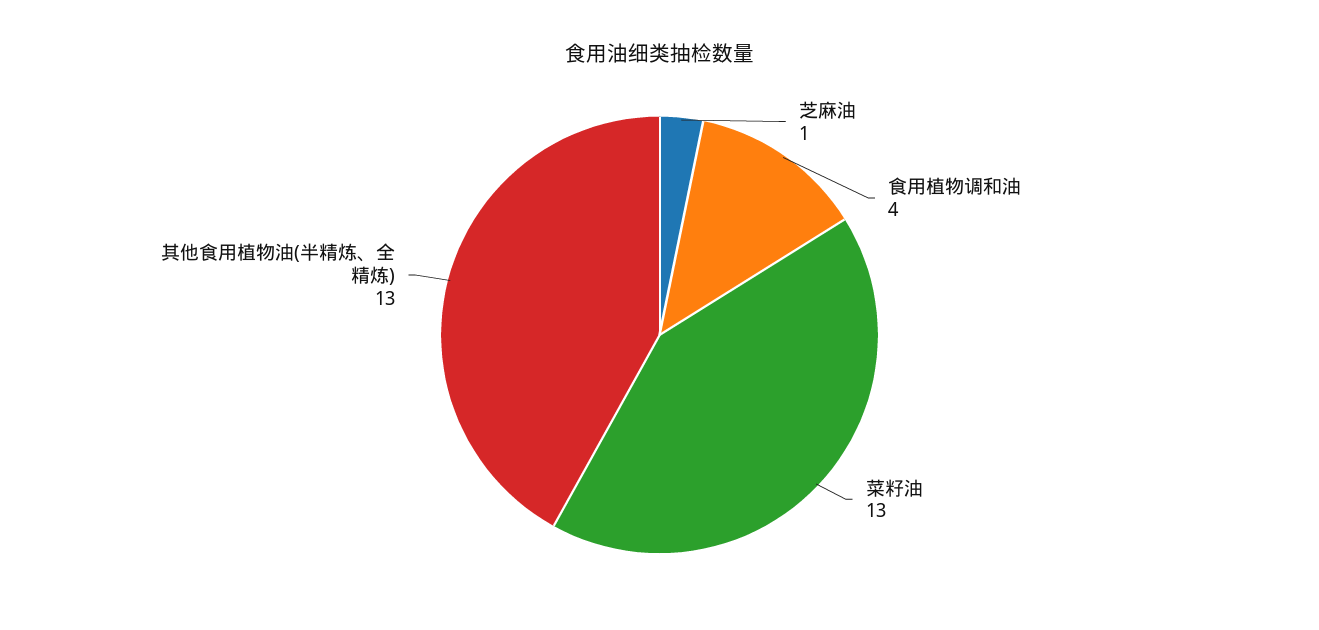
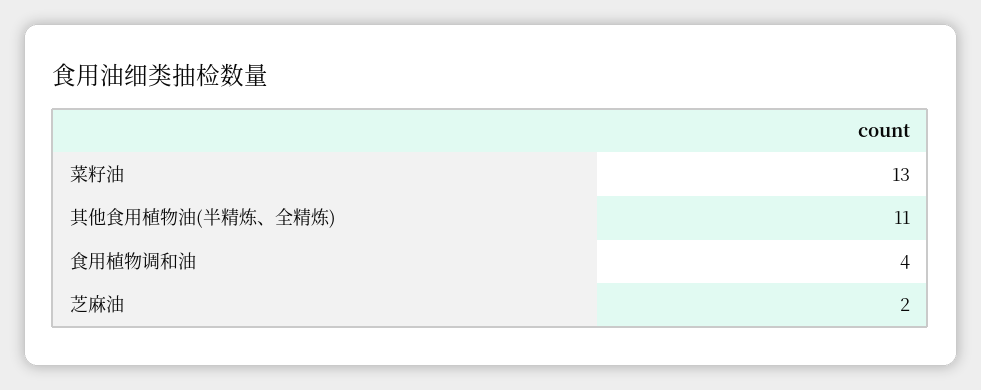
  {
-   "芝麻油": 1,
+   "芝麻油": 2,
    "食用植物调和油": 4,
    "菜籽油": 13,
-   "其他食用植物油(半精炼、全精炼)": 13
+   "其他食用植物油(半精炼、全精炼)": 11
  }

